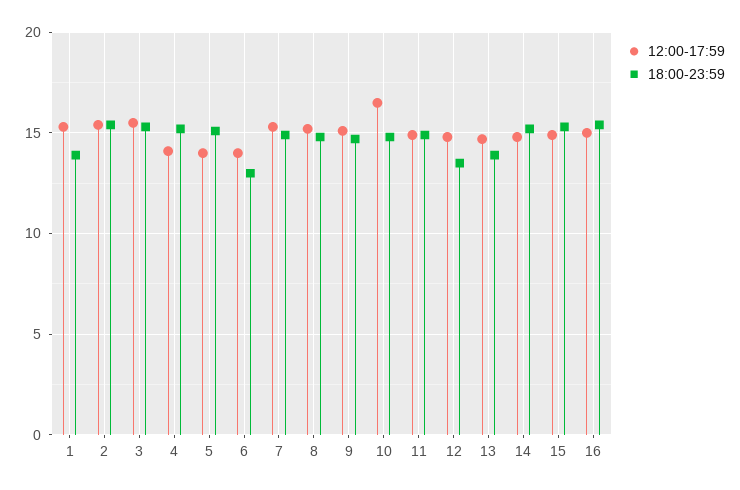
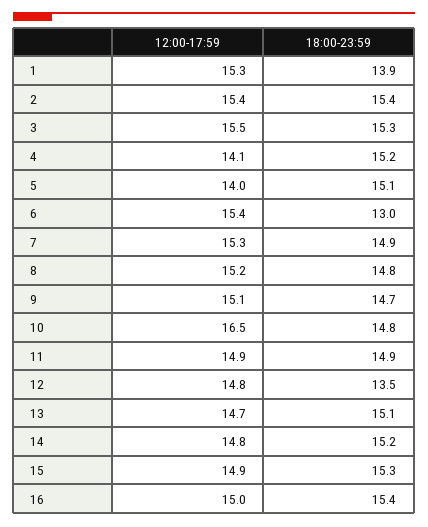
  {
    "12:00-17:59": {
      "1": 15.3,
      "2": 15.4,
      "3": 15.5,
      "4": 14.1,
      "5": 14,
-     "6": 14,
+     "6": 15.4,
      "7": 15.3,
      "8": 15.2,
      "9": 15.1,
      "10": 16.5,
      "11": 14.9,
      "12": 14.8,
      "13": 14.7,
      "14": 14.8,
      "15": 14.9,
      "16": 15
    },
    "18:00-23:59": {
      "1": 13.9,
      "2": 15.4,
      "3": 15.3,
      "4": 15.2,
      "5": 15.1,
      "6": 13,
      "7": 14.9,
      "8": 14.8,
      "9": 14.7,
      "10": 14.8,
      "11": 14.9,
      "12": 13.5,
-     "13": 14,
+     "13": 15.1,
      "14": 15.2,
      "15": 15.3,
      "16": 15.4
    }
  }

